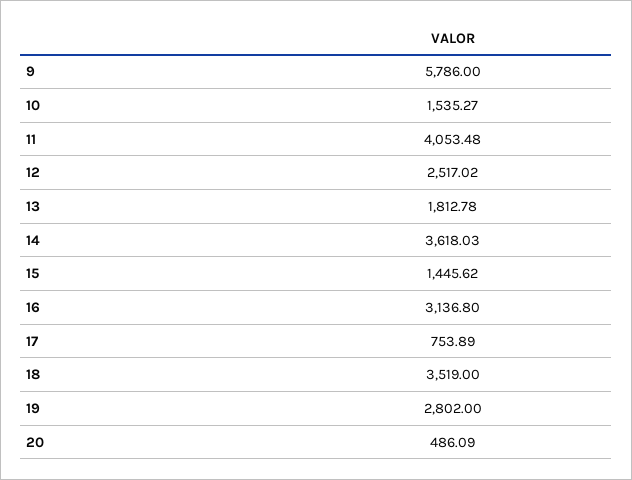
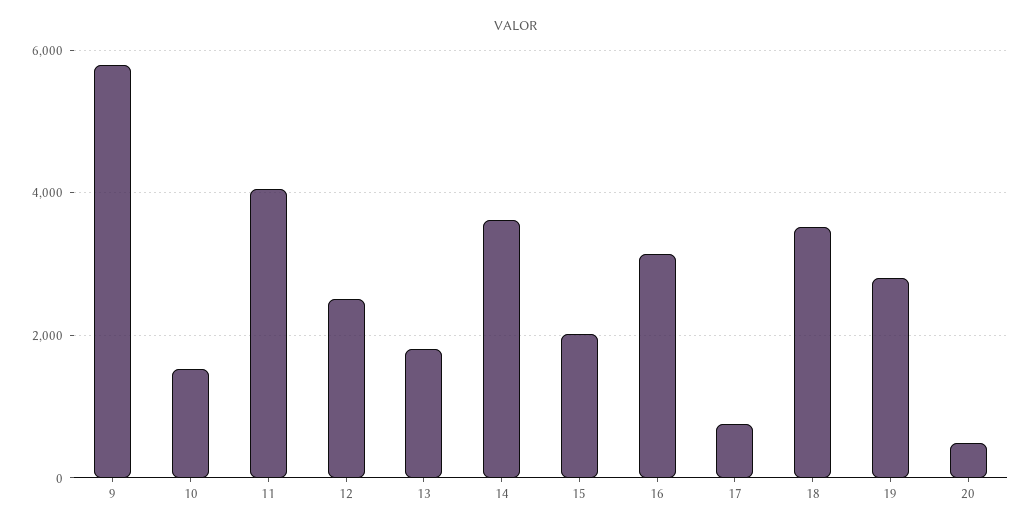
  {
    "9": 5786,
    "10": 1535.27,
    "11": 4053.48,
    "12": 2517.02,
    "13": 1812.78,
    "14": 3618.03,
-   "15": 1445.62,
+   "15": 2000,
    "16": 3136.8,
    "17": 753.89,
    "18": 3519,
    "19": 2802,
    "20": 486.09
  }

